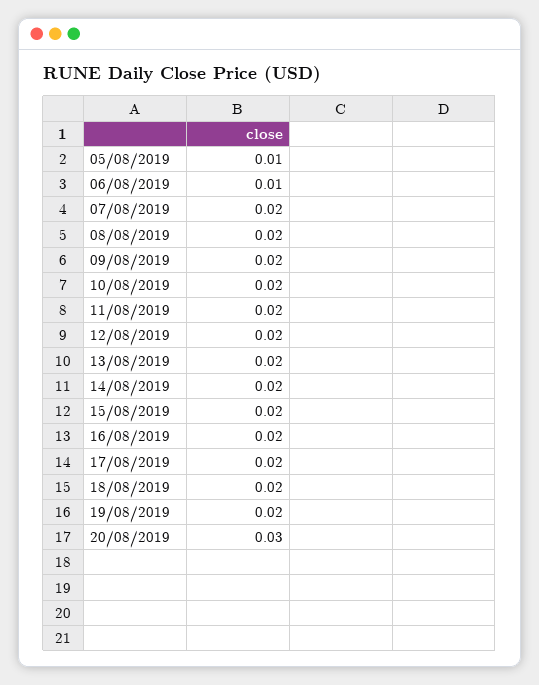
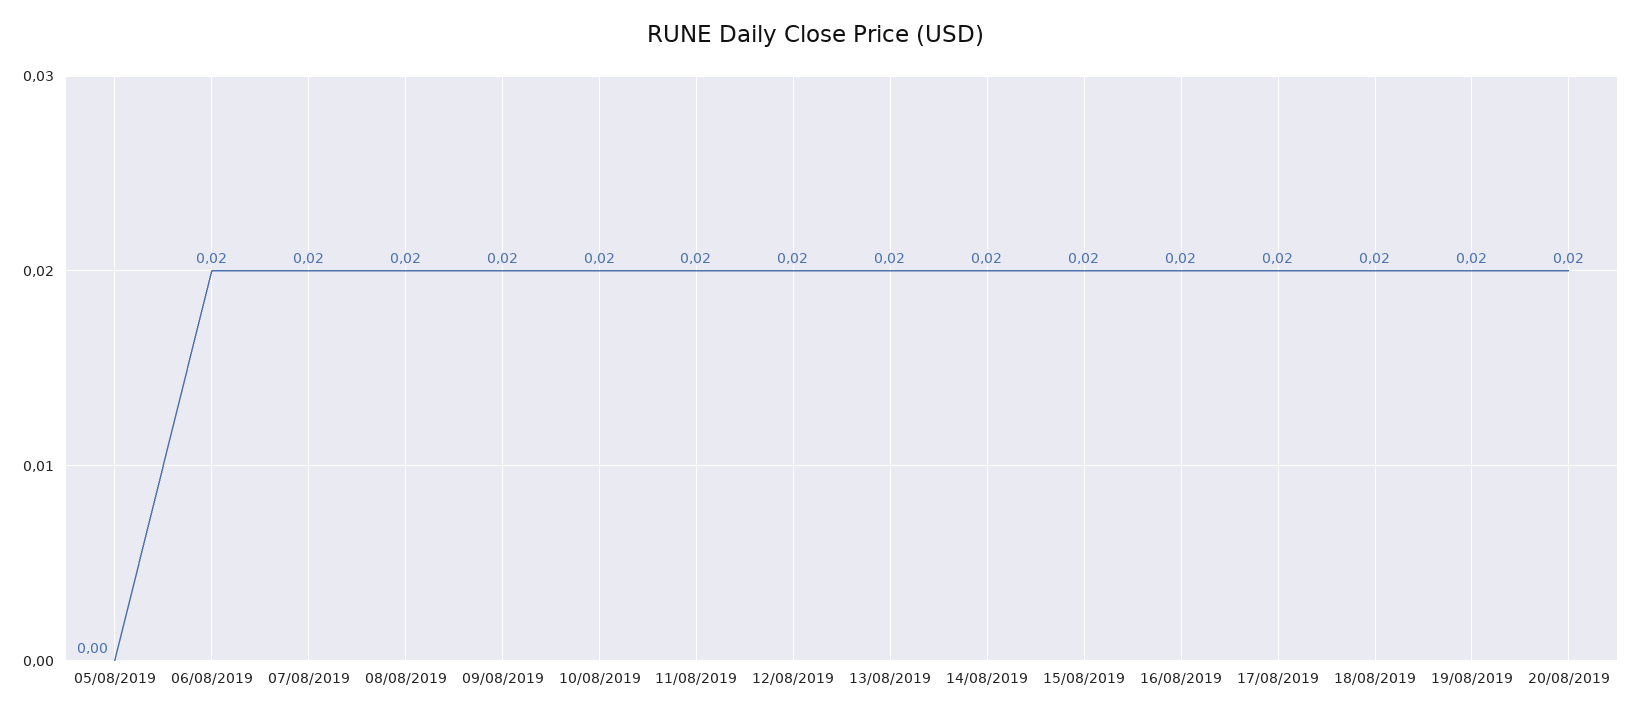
  {
-   "05/08/2019": 0.01,
+   "05/08/2019": 0,
-   "06/08/2019": 0.01,
+   "06/08/2019": 0.02,
    "07/08/2019": 0.02,
    "08/08/2019": 0.02,
    "09/08/2019": 0.02,
    "10/08/2019": 0.02,
    "11/08/2019": 0.02,
    "12/08/2019": 0.02,
    "13/08/2019": 0.02,
    "14/08/2019": 0.02,
    "15/08/2019": 0.02,
    "16/08/2019": 0.02,
    "17/08/2019": 0.02,
    "18/08/2019": 0.02,
    "19/08/2019": 0.02,
-   "20/08/2019": 0.03
+   "20/08/2019": 0.02
  }

